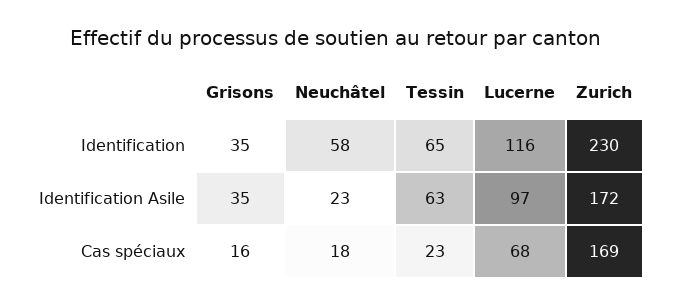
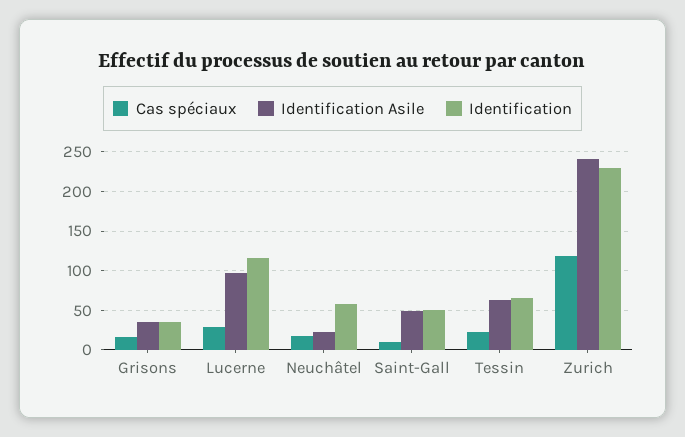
  {
    "Identification": {
      "Grisons": 35,
      "Neuchâtel": 58,
      "Tessin": 65,
      "Lucerne": 116,
-     "Zurich": 230
+     "Zurich": 230,
+     "Saint-Gall": 50
    },
    "Identification Asile": {
      "Grisons": 35,
      "Neuchâtel": 23,
      "Tessin": 63,
      "Lucerne": 97,
-     "Zurich": 172
+     "Zurich": 240,
+     "Saint-Gall": 50
    },
    "Cas spéciaux": {
      "Grisons": 16,
      "Neuchâtel": 18,
      "Tessin": 23,
-     "Lucerne": 68,
+     "Lucerne": 30,
-     "Zurich": 169
+     "Zurich": 120,
+     "Saint-Gall": 10
    }
  }

